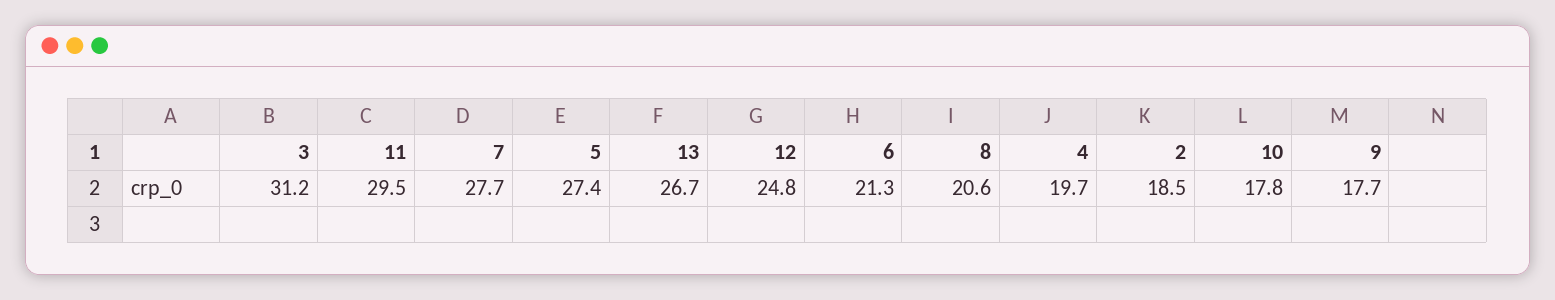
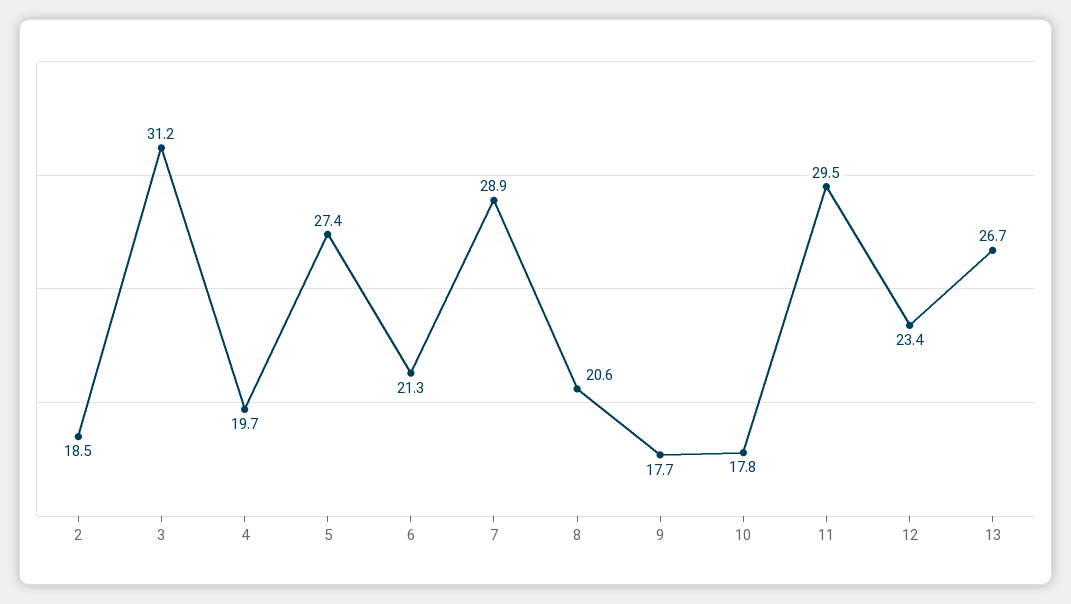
  {
    "3": 31.2,
    "11": 29.5,
-   "7": 27.7,
+   "7": 28.9,
    "5": 27.4,
    "13": 26.7,
-   "12": 24.8,
+   "12": 23.4,
    "6": 21.3,
    "8": 20.6,
    "4": 19.7,
    "2": 18.5,
    "10": 17.8,
    "9": 17.7
  }

